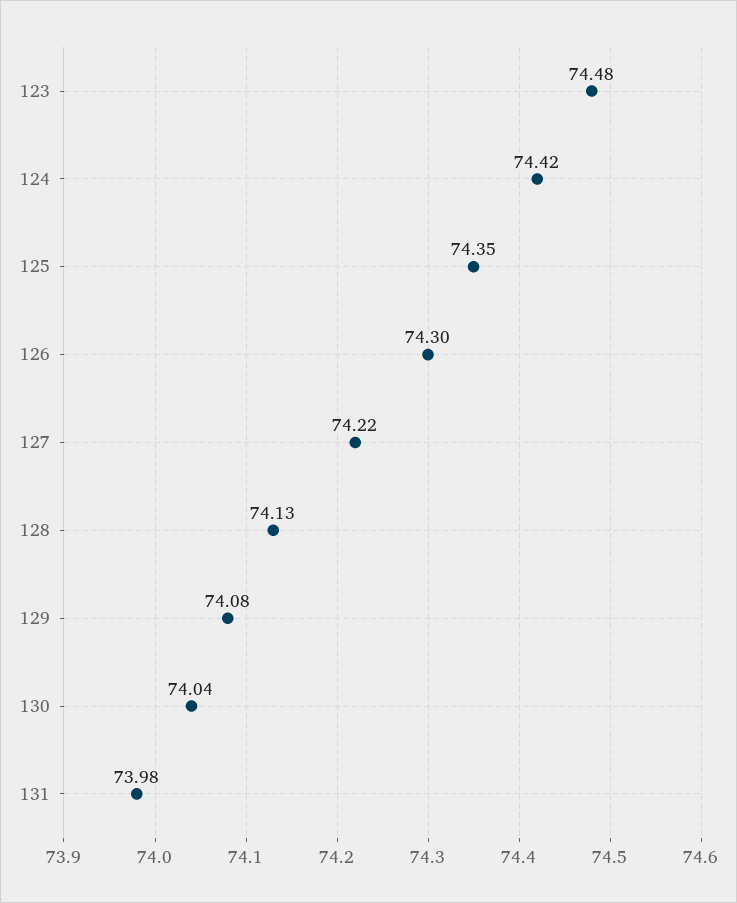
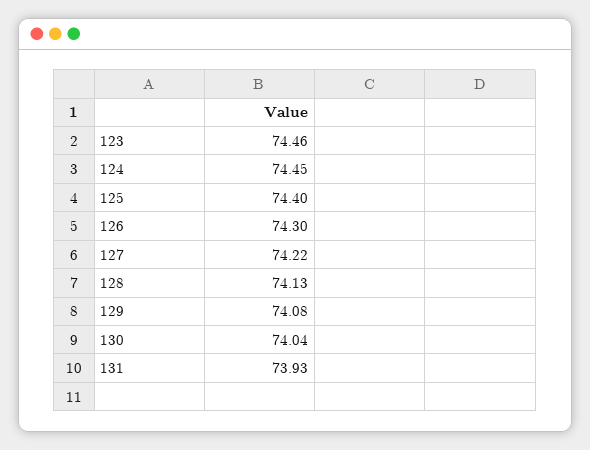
  {
-   "123": 74.48,
+   "123": 74.46,
-   "124": 74.42,
+   "124": 74.45,
-   "125": 74.35,
+   "125": 74.4,
    "126": 74.3,
    "127": 74.22,
    "128": 74.13,
    "129": 74.08,
    "130": 74.04,
-   "131": 73.98
+   "131": 73.93
  }

